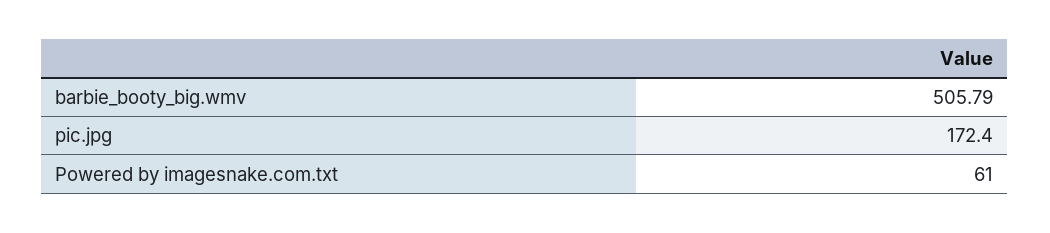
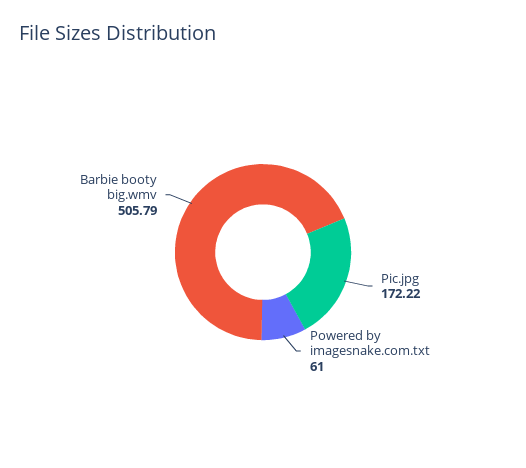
  {
    "barbie_booty_big.wmv": 505.79,
-   "pic.jpg": 172.4,
+   "pic.jpg": 172.22,
    "Powered by imagesnake.com.txt": 61
  }

